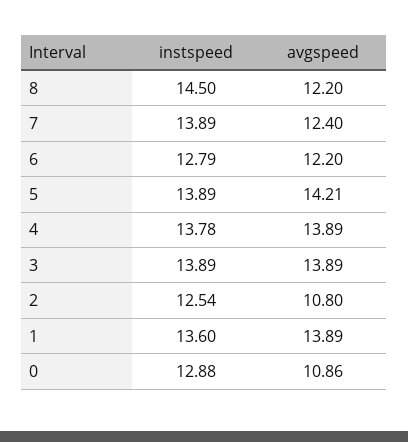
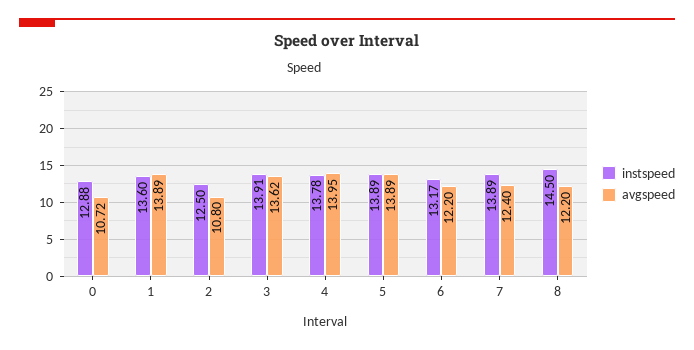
  {
    "instspeed": {
      "8": 14.5,
      "7": 13.89,
-     "6": 12.79,
+     "6": 13.17,
      "5": 13.89,
      "4": 13.78,
-     "3": 13.89,
+     "3": 13.91,
-     "2": 12.54,
+     "2": 12.5,
      "1": 13.6,
      "0": 12.88
    },
    "avgspeed": {
      "8": 12.2,
      "7": 12.4,
      "6": 12.2,
-     "5": 14.21,
+     "5": 13.89,
-     "4": 13.89,
+     "4": 13.95,
-     "3": 13.89,
+     "3": 13.62,
      "2": 10.8,
      "1": 13.89,
-     "0": 10.86
+     "0": 10.72
    }
  }

